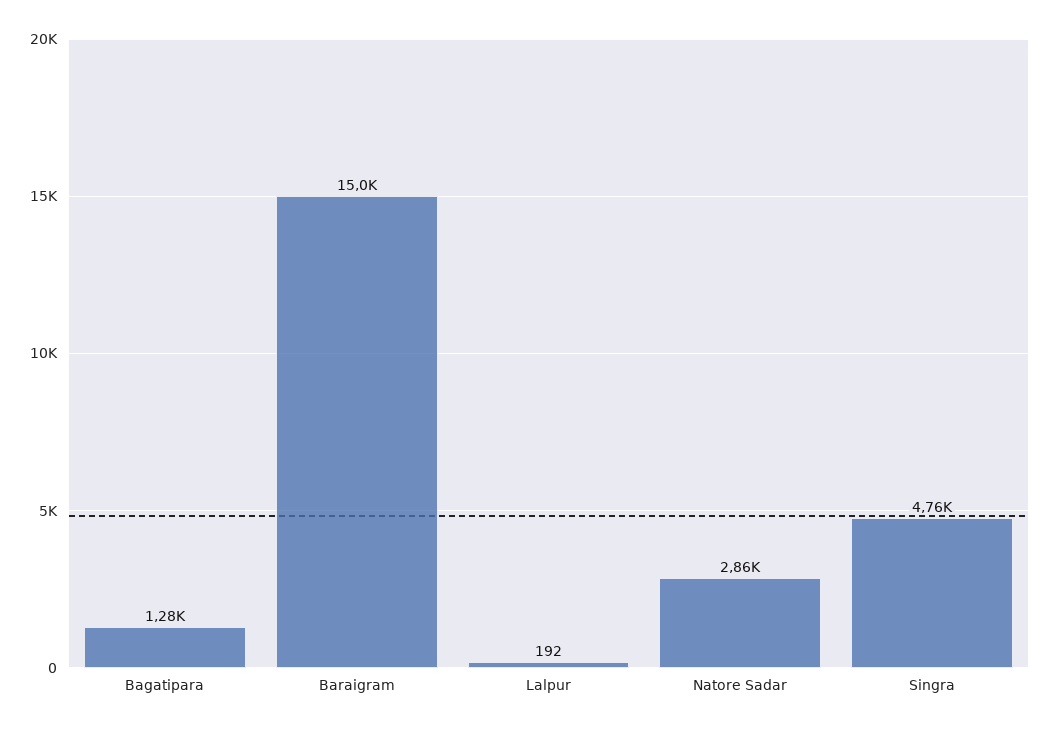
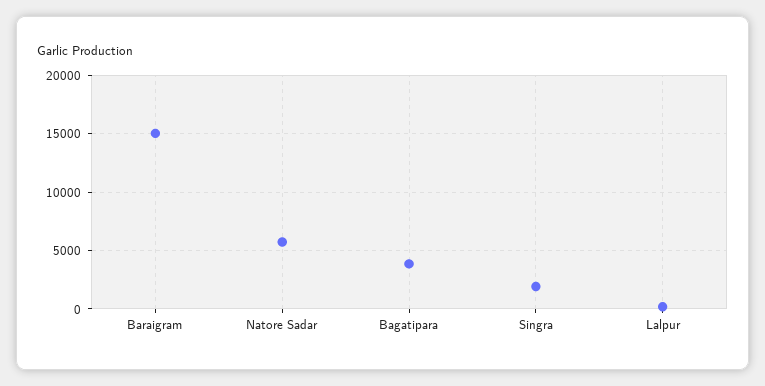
  {
-   "Bagatipara": 1280,
+   "Bagatipara": 4000,
    "Baraigram": 15000,
    "Lalpur": 192,
-   "Natore Sadar": 2860,
+   "Natore Sadar": 6000,
-   "Singra": 4760
+   "Singra": 2000
  }

